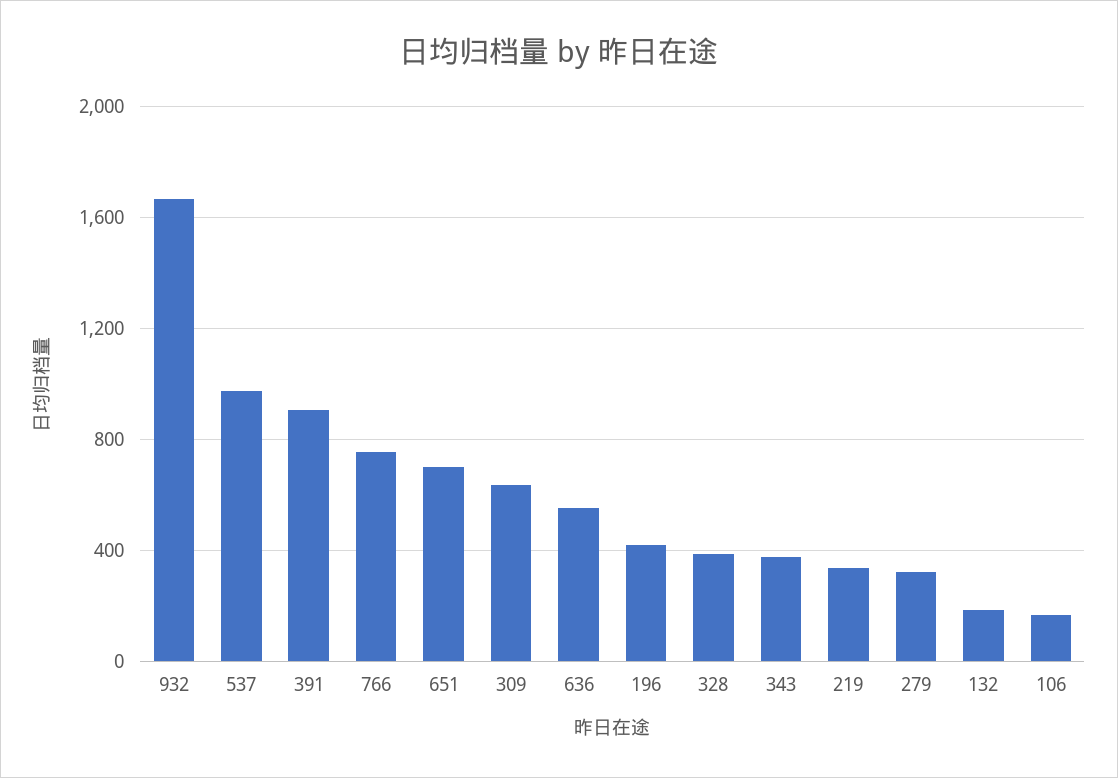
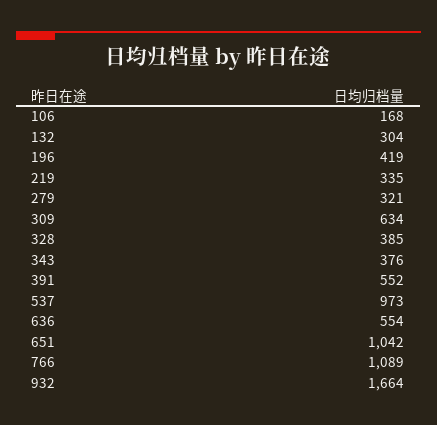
  {
    "932": 1664,
    "537": 973,
-   "391": 900,
+   "391": 552,
-   "766": 750,
+   "766": 1089,
-   "651": 700,
+   "651": 1042,
    "309": 634,
    "636": 554,
    "196": 419,
    "328": 385,
    "343": 376,
    "219": 335,
    "279": 321,
-   "132": 200,
+   "132": 304,
    "106": 168
  }

